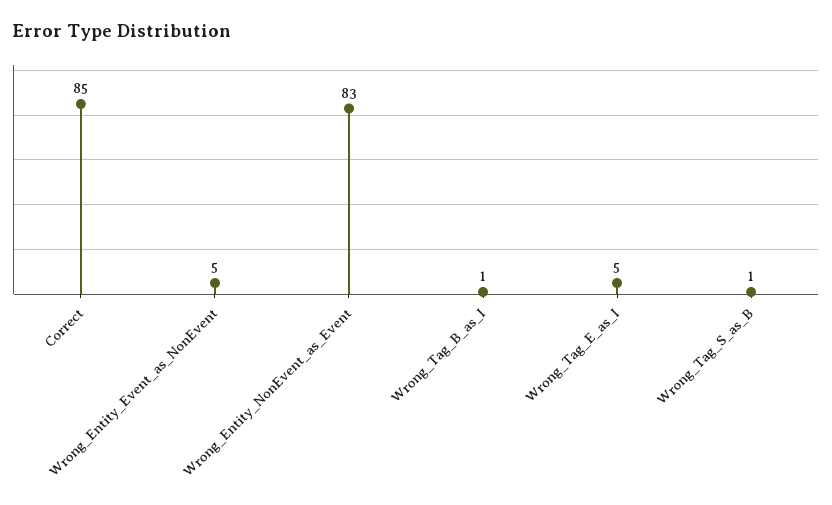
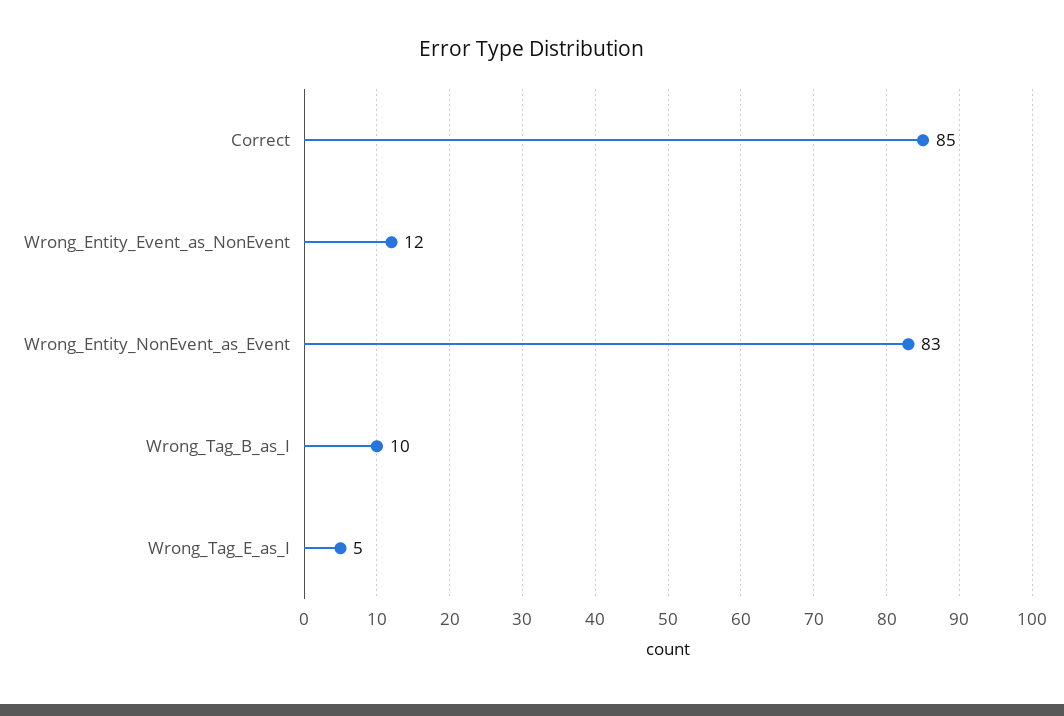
  {
    "Correct": 85,
-   "Wrong_Entity_Event_as_NonEvent": 5,
+   "Wrong_Entity_Event_as_NonEvent": 12,
    "Wrong_Entity_NonEvent_as_Event": 83,
-   "Wrong_Tag_B_as_I": 1,
+   "Wrong_Tag_B_as_I": 10,
-   "Wrong_Tag_E_as_I": 5,
+   "Wrong_Tag_E_as_I": 5
-   "Wrong_Tag_S_as_B": 1
  }

